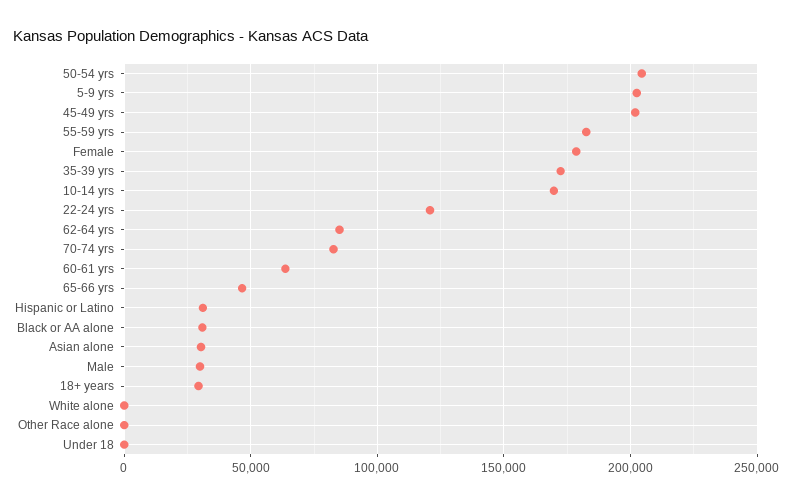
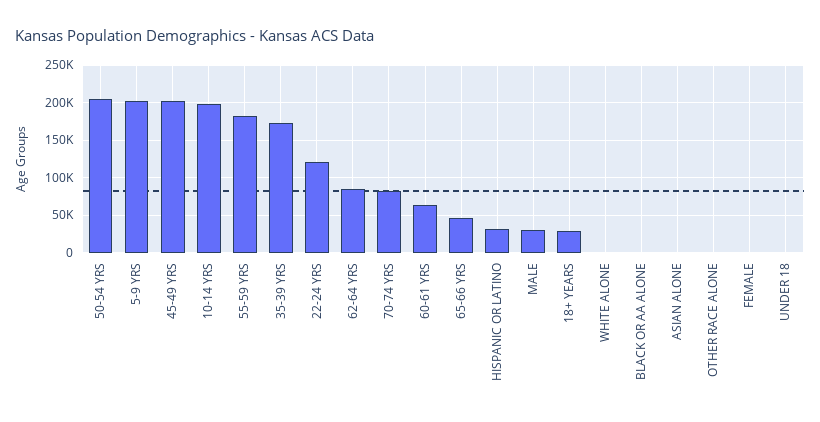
  {
    "50-54 yrs": 205000,
    "5-9 yrs": 200000,
    "45-49 yrs": 200000,
    "55-59 yrs": 185000,
-   "Female": 180000,
+   "Female": 0,
    "35-39 yrs": 170000,
-   "10-14 yrs": 170000,
+   "10-14 yrs": 200000,
    "22-24 yrs": 120000,
    "62-64 yrs": 85000,
    "70-74 yrs": 85000,
    "60-61 yrs": 65000,
    "65-66 yrs": 45000,
    "Hispanic or Latino": 30000,
-   "Black or AA alone": 30000,
+   "Black or AA alone": 0,
-   "Asian alone": 30000,
+   "Asian alone": 0,
    "Male": 30000,
    "18+ years": 30000,
    "White alone": 0,
    "Other Race alone": 0,
    "Under 18": 0
  }

